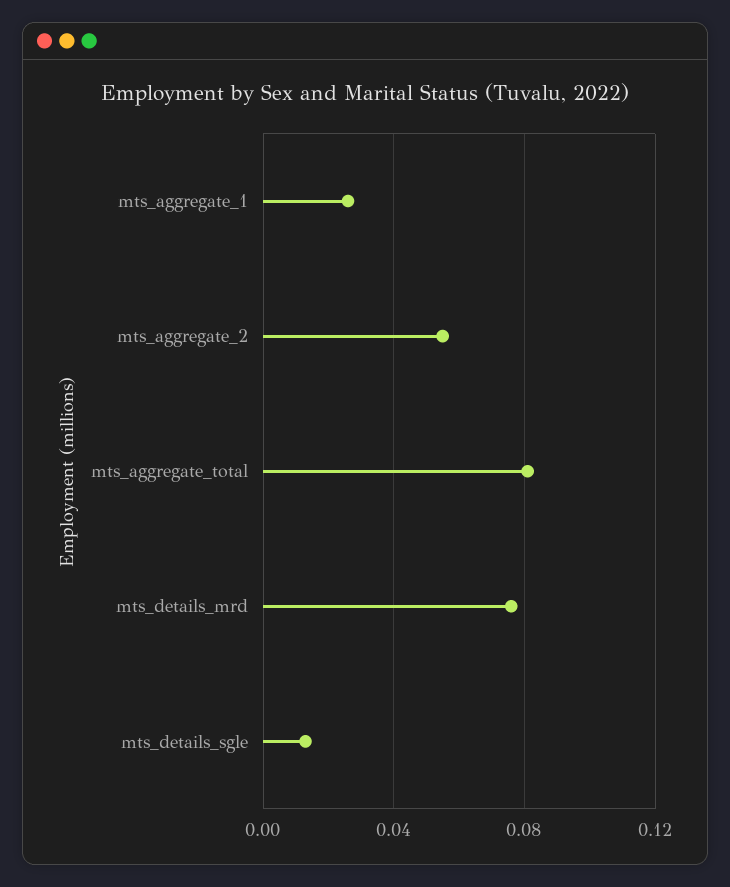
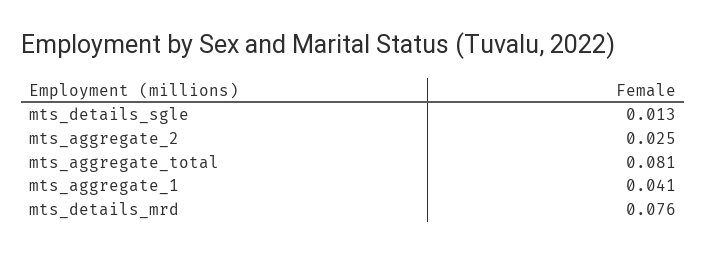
  {
-   "mts_aggregate_1": 0.025,
+   "mts_aggregate_1": 0.041,
-   "mts_aggregate_2": 0.055,
+   "mts_aggregate_2": 0.025,
    "mts_aggregate_total": 0.081,
    "mts_details_mrd": 0.076,
    "mts_details_sgle": 0.013
  }

